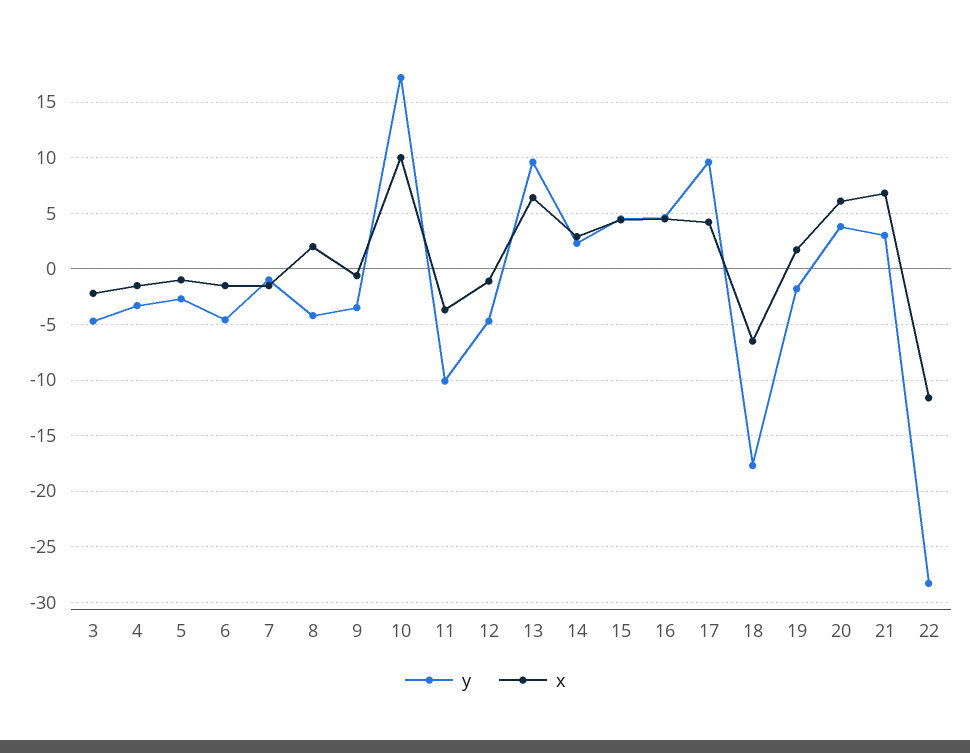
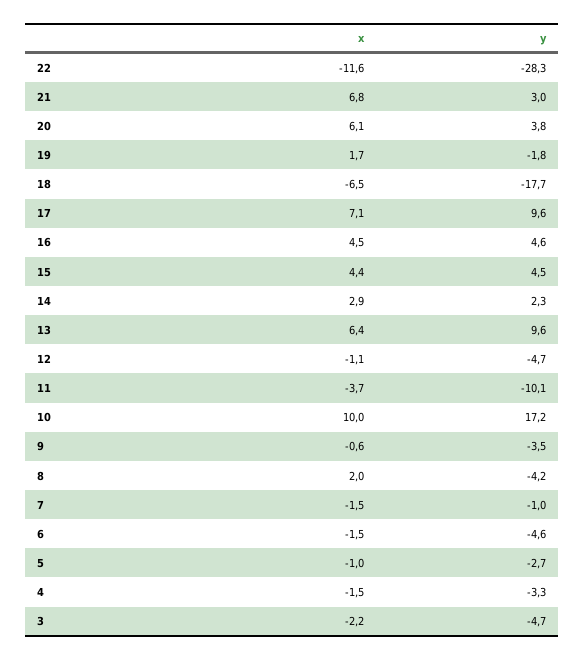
  {
    "y": {
      "3": -4.7,
      "4": -3.3,
      "5": -2.7,
      "6": -4.6,
      "7": -1,
      "8": -4.2,
      "9": -3.5,
      "10": 17.2,
      "11": -10.1,
      "12": -4.7,
      "13": 9.6,
      "14": 2.3,
      "15": 4.5,
      "16": 4.6,
      "17": 9.6,
      "18": -17.7,
      "19": -1.8,
      "20": 3.8,
      "21": 3,
      "22": -28.3
    },
    "x": {
      "3": -2.2,
      "4": -1.5,
      "5": -1,
      "6": -1.5,
      "7": -1.5,
      "8": 2,
      "9": -0.6,
      "10": 10,
      "11": -3.7,
      "12": -1.1,
      "13": 6.4,
      "14": 2.9,
      "15": 4.4,
      "16": 4.5,
-     "17": 4,
+     "17": 7.1,
      "18": -6.5,
      "19": 1.7,
      "20": 6.1,
      "21": 6.8,
      "22": -11.6
    }
  }

